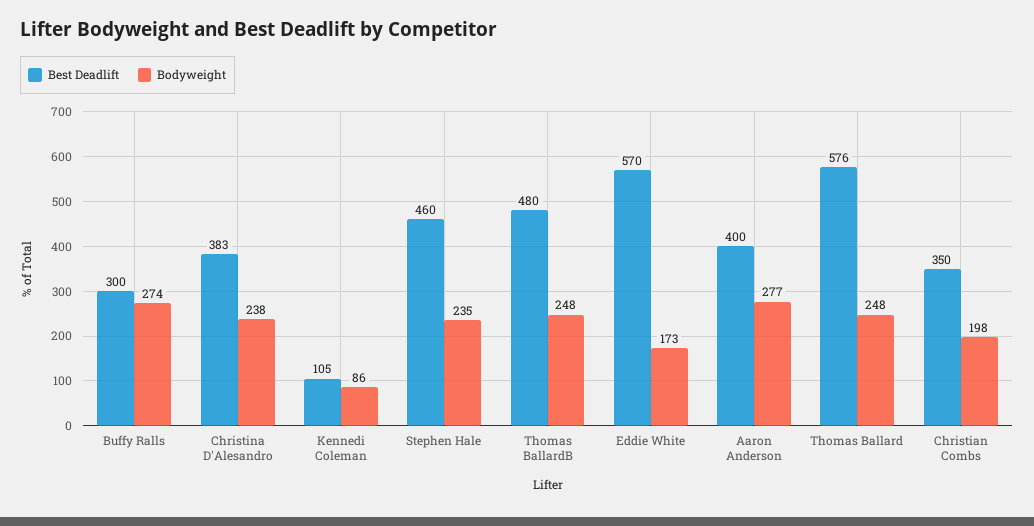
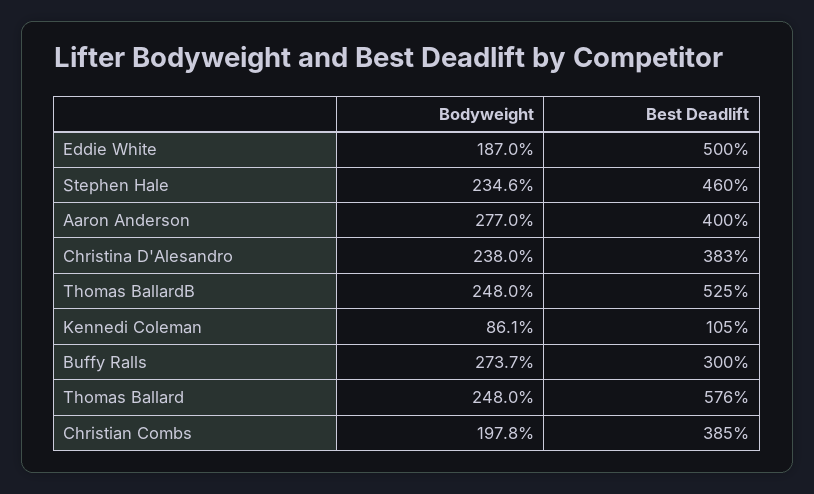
  {
    "Best Deadlift": {
      "Buffy Ralls": 300,
      "Christina D'Alesandro": 383,
      "Kennedi Coleman": 105,
      "Stephen Hale": 460,
-     "Thomas BallardB": 480,
+     "Thomas BallardB": 525,
-     "Eddie White": 570,
+     "Eddie White": 500,
      "Aaron Anderson": 400,
      "Thomas Ballard": 576,
-     "Christian Combs": 350
+     "Christian Combs": 385
    },
    "Bodyweight": {
      "Buffy Ralls": 273.7,
      "Christina D'Alesandro": 238,
      "Kennedi Coleman": 86.1,
      "Stephen Hale": 234.6,
      "Thomas BallardB": 248,
-     "Eddie White": 173,
+     "Eddie White": 187,
      "Aaron Anderson": 277,
      "Thomas Ballard": 248,
      "Christian Combs": 197.8
    }
  }

